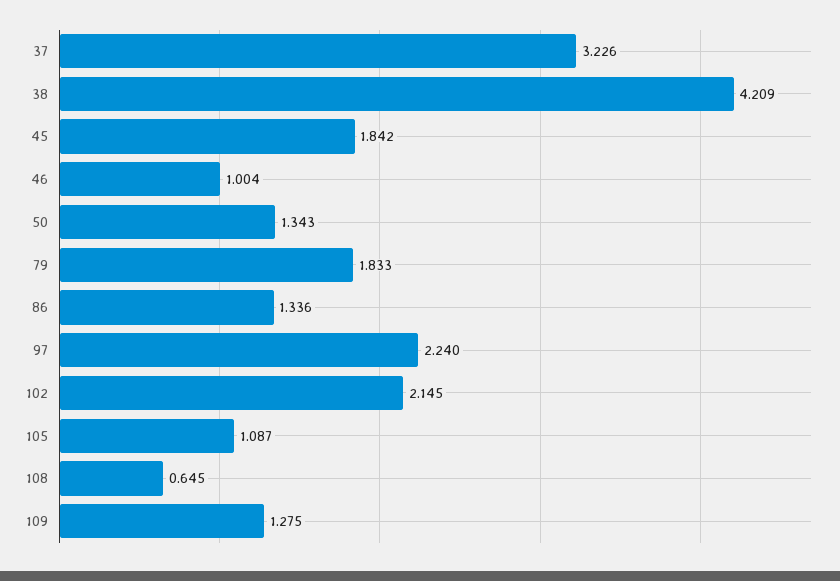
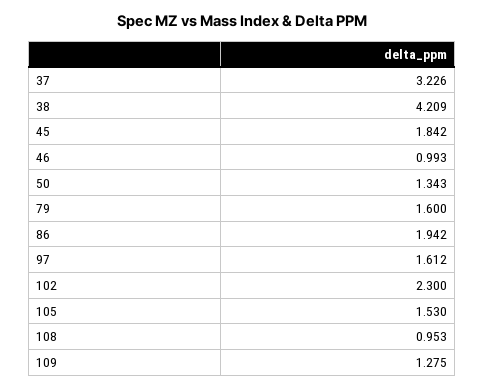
  {
    "37": 3.226,
    "38": 4.209,
    "45": 1.842,
-   "46": 1.004,
+   "46": 0.993,
    "50": 1.343,
-   "79": 1.833,
+   "79": 1.6,
-   "86": 1.336,
+   "86": 1.942,
-   "97": 2.24,
+   "97": 1.612,
-   "102": 2.145,
+   "102": 2.3,
-   "105": 1.087,
+   "105": 1.53,
-   "108": 0.645,
+   "108": 0.953,
    "109": 1.275
  }

